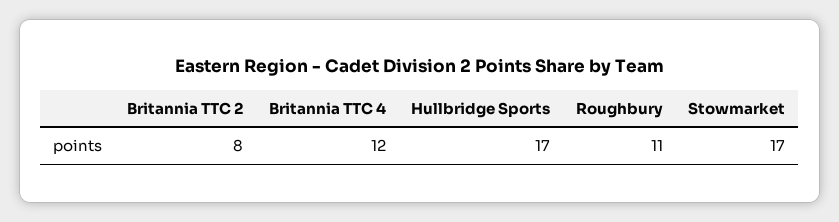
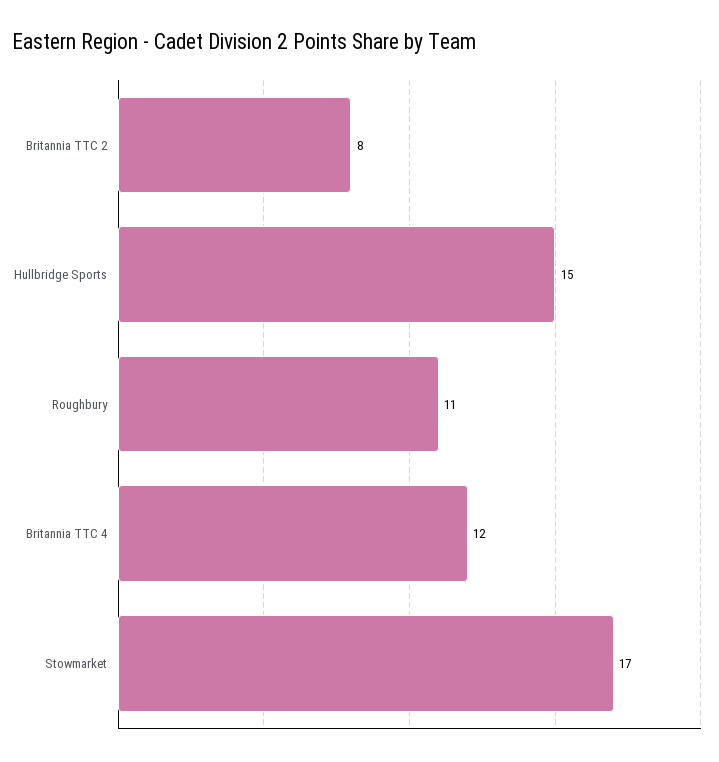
  {
    "Britannia TTC 2": 8,
    "Britannia TTC 4": 12,
-   "Hullbridge Sports": 17,
+   "Hullbridge Sports": 15,
    "Roughbury": 11,
    "Stowmarket": 17
  }

